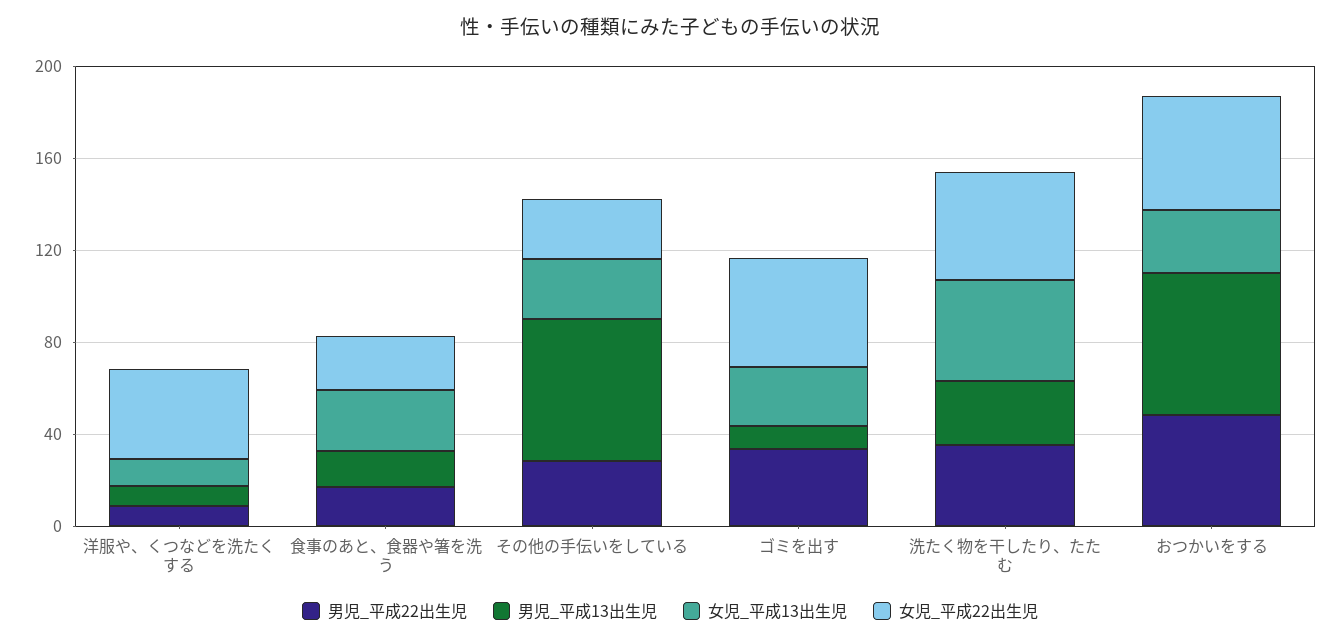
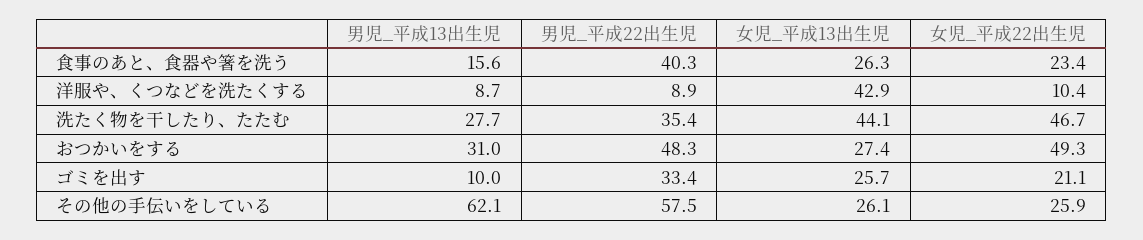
  {
    "男児_平成22出生児": {
      "洋服や、くつなどを洗たくする": 8.9,
-     "食事のあと、食器や箸を洗う": 20,
+     "食事のあと、食器や箸を洗う": 40.3,
-     "その他の手伝いをしている": 30,
+     "その他の手伝いをしている": 57.5,
      "ゴミを出す": 33.4,
      "洗たく物を干したり、たたむ": 35.4,
      "おつかいをする": 48.3
    },
    "男児_平成13出生児": {
      "洋服や、くつなどを洗たくする": 8.7,
      "食事のあと、食器や箸を洗う": 15.6,
      "その他の手伝いをしている": 62.1,
      "ゴミを出す": 10,
      "洗たく物を干したり、たたむ": 27.7,
-     "おつかいをする": 60
+     "おつかいをする": 31
    },
    "女児_平成13出生児": {
-     "洋服や、くつなどを洗たくする": 10,
+     "洋服や、くつなどを洗たくする": 42.9,
      "食事のあと、食器や箸を洗う": 26.3,
      "その他の手伝いをしている": 26.1,
      "ゴミを出す": 25.7,
      "洗たく物を干したり、たたむ": 44.1,
      "おつかいをする": 27.4
    },
    "女児_平成22出生児": {
-     "洋服や、くつなどを洗たくする": 40,
+     "洋服や、くつなどを洗たくする": 10.4,
      "食事のあと、食器や箸を洗う": 23.4,
      "その他の手伝いをしている": 25.9,
-     "ゴミを出す": 50,
+     "ゴミを出す": 21.1,
      "洗たく物を干したり、たたむ": 46.7,
      "おつかいをする": 49.3
    }
  }

